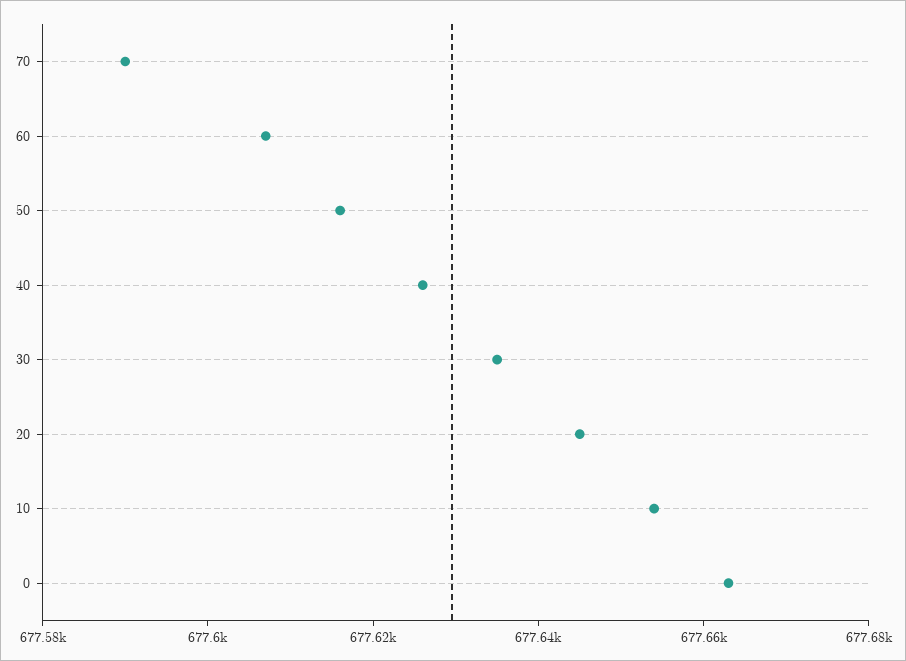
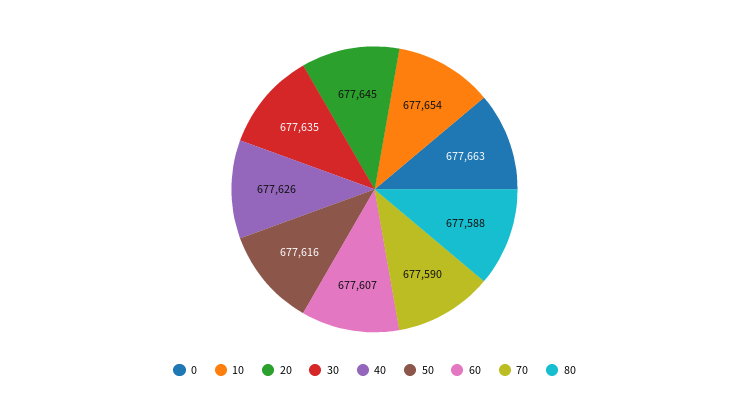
  {
    "70": 677590,
    "60": 677607,
    "50": 677616,
    "40": 677626,
    "30": 677635,
    "20": 677645,
    "10": 677654,
-   "0": 677663
+   "0": 677663,
+   "80": 677588
  }

